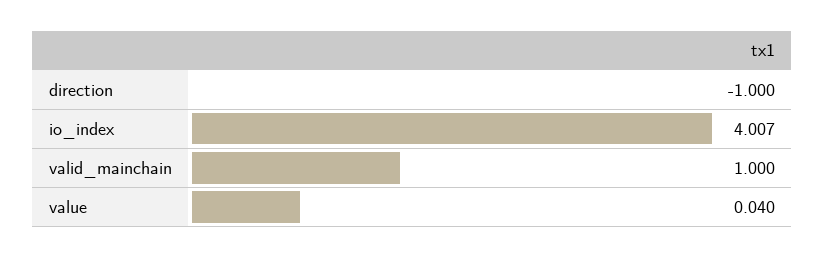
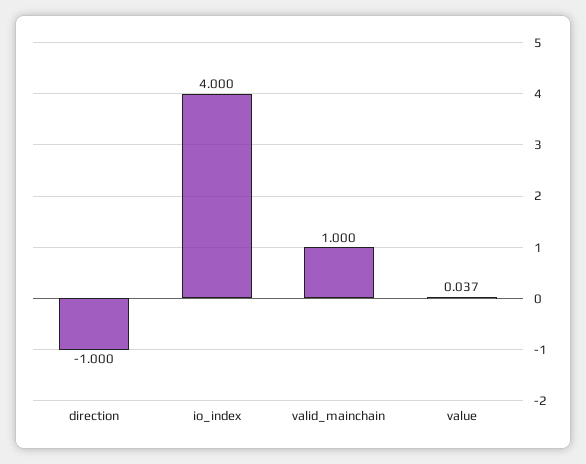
  {
    "direction": -1,
-   "io_index": 4.007,
+   "io_index": 4,
    "valid_mainchain": 1,
-   "value": 0.04
+   "value": 0.037
  }

